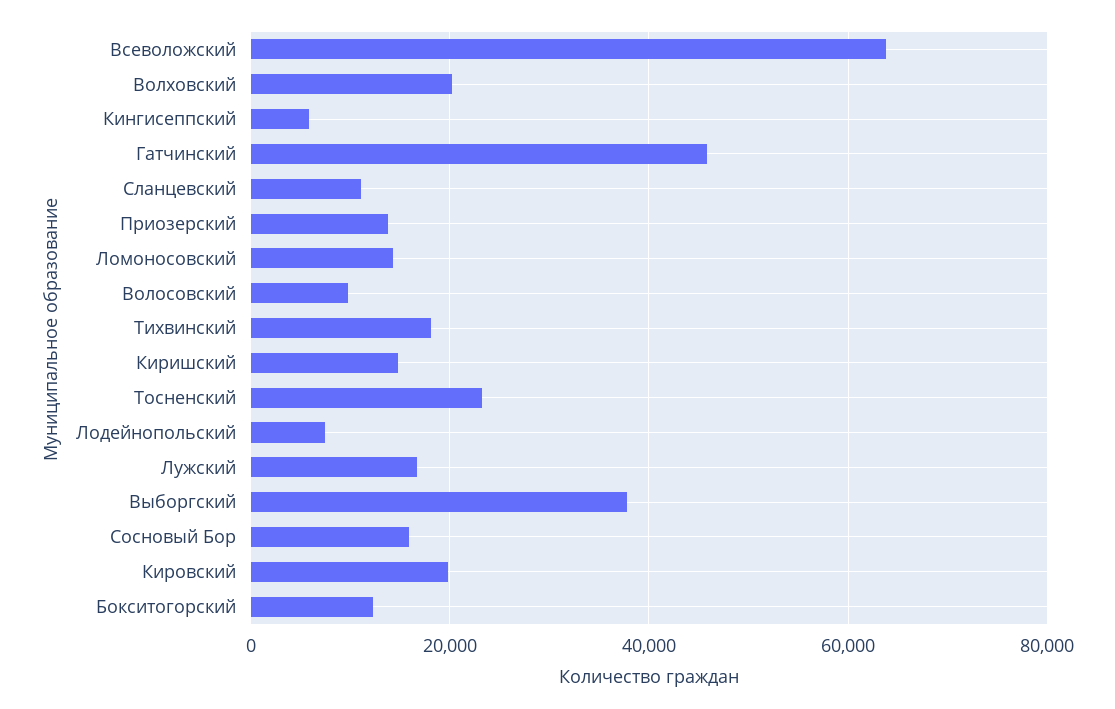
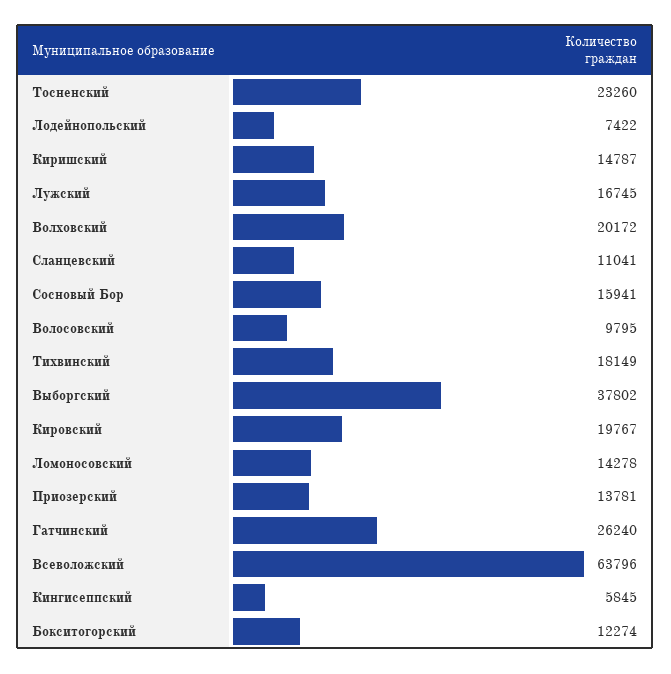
  {
    "Всеволожский": 63796,
    "Волховский": 20172,
    "Кингисеппский": 5845,
-   "Гатчинский": 46000,
+   "Гатчинский": 26240,
    "Сланцевский": 11041,
    "Приозерский": 13781,
    "Ломоносовский": 14278,
    "Волосовский": 9795,
    "Тихвинский": 18149,
    "Киришский": 14787,
    "Тосненский": 23260,
    "Лодейнопольский": 7422,
    "Лужский": 16745,
    "Выборгский": 37802,
    "Сосновый Бор": 15941,
    "Кировский": 19767,
    "Бокситогорский": 12274
  }

